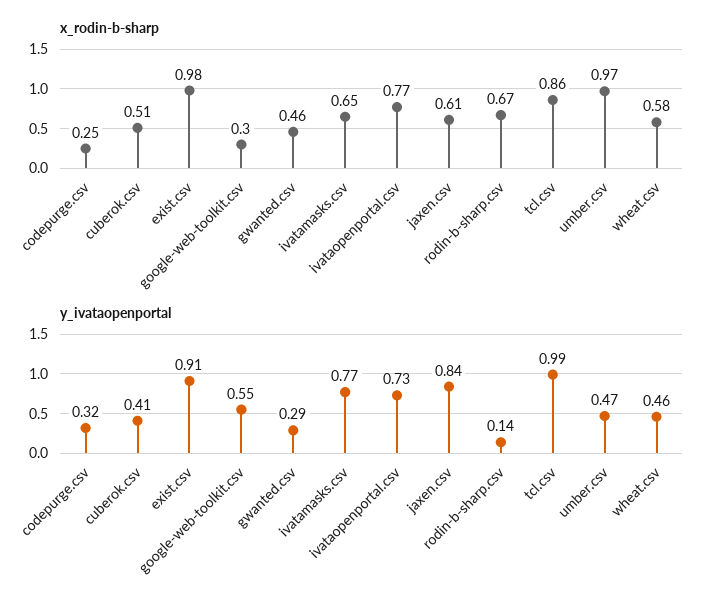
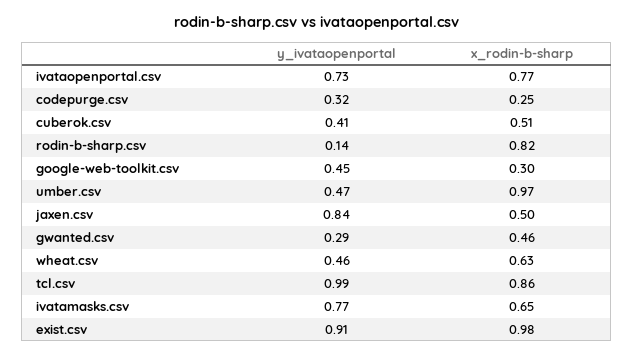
  {
    "x_rodin-b-sharp": {
      "codepurge.csv": 0.25,
      "cuberok.csv": 0.51,
      "exist.csv": 0.98,
      "google-web-toolkit.csv": 0.3,
      "gwanted.csv": 0.46,
      "ivatamasks.csv": 0.65,
      "ivataopenportal.csv": 0.77,
-     "jaxen.csv": 0.61,
+     "jaxen.csv": 0.5,
-     "rodin-b-sharp.csv": 0.67,
+     "rodin-b-sharp.csv": 0.82,
      "tcl.csv": 0.86,
      "umber.csv": 0.97,
-     "wheat.csv": 0.58
+     "wheat.csv": 0.63
    },
    "y_ivataopenportal": {
      "codepurge.csv": 0.32,
      "cuberok.csv": 0.41,
      "exist.csv": 0.91,
-     "google-web-toolkit.csv": 0.55,
+     "google-web-toolkit.csv": 0.45,
      "gwanted.csv": 0.29,
      "ivatamasks.csv": 0.77,
      "ivataopenportal.csv": 0.73,
      "jaxen.csv": 0.84,
      "rodin-b-sharp.csv": 0.14,
      "tcl.csv": 0.99,
      "umber.csv": 0.47,
      "wheat.csv": 0.46
    }
  }

